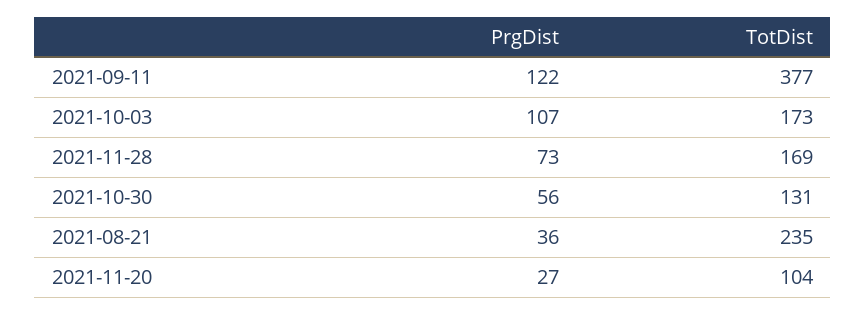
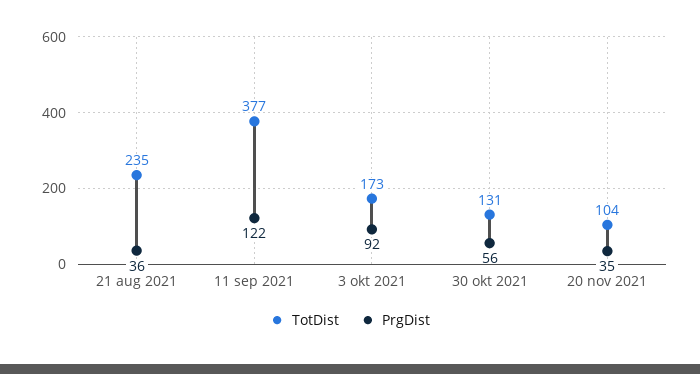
  {
    "PrgDist": {
      "2021-09-11": 122,
-     "2021-10-03": 107,
+     "2021-10-03": 92,
-     "2021-11-28": 73,
      "2021-10-30": 56,
      "2021-08-21": 36,
-     "2021-11-20": 27
+     "2021-11-20": 35
    },
    "TotDist": {
      "2021-09-11": 377,
      "2021-10-03": 173,
-     "2021-11-28": 169,
      "2021-10-30": 131,
      "2021-08-21": 235,
      "2021-11-20": 104
    }
  }

